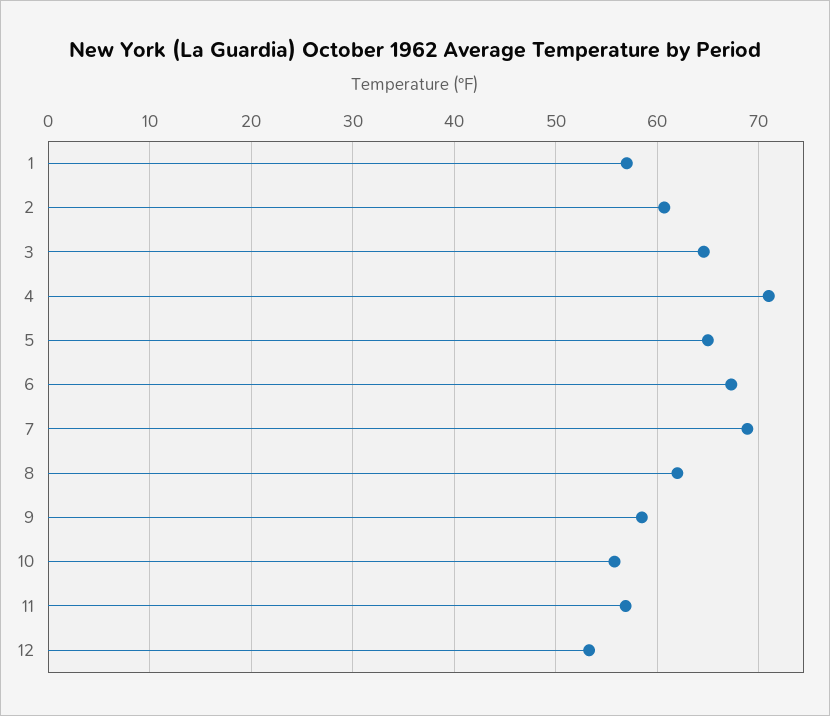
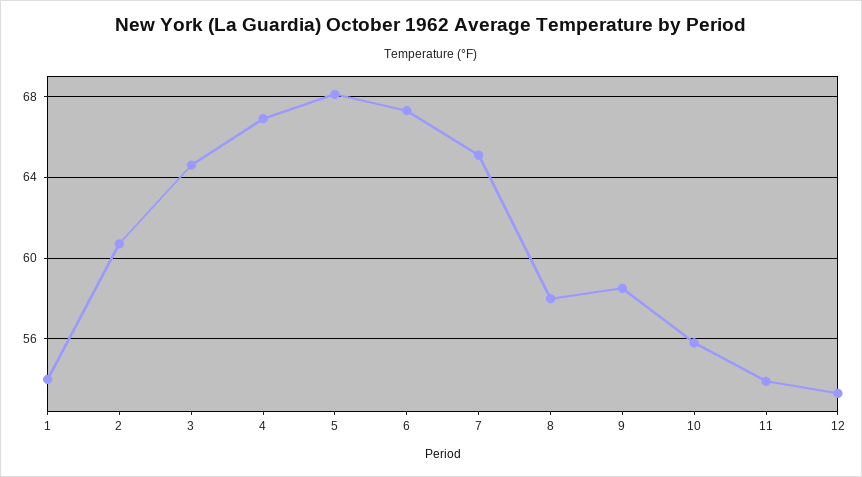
  {
-   "1": 57,
+   "1": 54,
    "2": 60.5,
    "3": 64.5,
-   "4": 71,
+   "4": 67,
-   "5": 65,
+   "5": 68,
    "6": 67.5,
-   "7": 69,
+   "7": 65,
-   "8": 62,
+   "8": 58,
    "9": 58.5,
    "10": 56,
-   "11": 57,
+   "11": 54,
    "12": 53.5
  }

